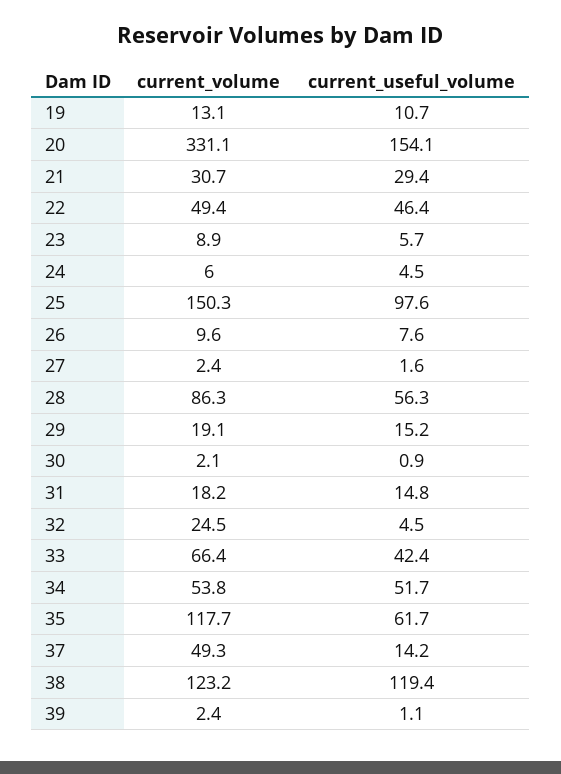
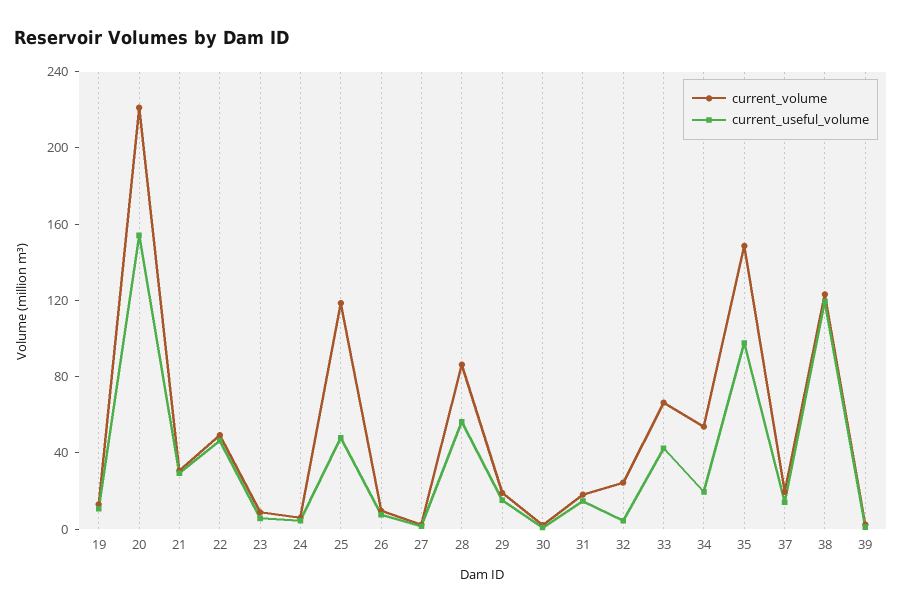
  {
    "current_volume": {
      "19": 13.1,
-     "20": 331.1,
+     "20": 220,
      "21": 30.7,
      "22": 49.4,
      "23": 8.9,
      "24": 6,
-     "25": 150.3,
+     "25": 120,
      "26": 9.6,
      "27": 2.4,
      "28": 86.3,
      "29": 19.1,
      "30": 2.1,
      "31": 18.2,
      "32": 24.5,
      "33": 66.4,
      "34": 53.8,
-     "35": 117.7,
+     "35": 150,
-     "37": 49.3,
+     "37": 20,
      "38": 123.2,
      "39": 2.4
    },
    "current_useful_volume": {
      "19": 10.7,
      "20": 154.1,
      "21": 29.4,
      "22": 46.4,
      "23": 5.7,
      "24": 4.5,
-     "25": 97.6,
+     "25": 50,
      "26": 7.6,
      "27": 1.6,
      "28": 56.3,
      "29": 15.2,
      "30": 0.9,
      "31": 14.8,
      "32": 4.5,
      "33": 42.4,
-     "34": 51.7,
+     "34": 20,
-     "35": 61.7,
+     "35": 100,
      "37": 14.2,
      "38": 119.4,
      "39": 1.1
    }
  }

